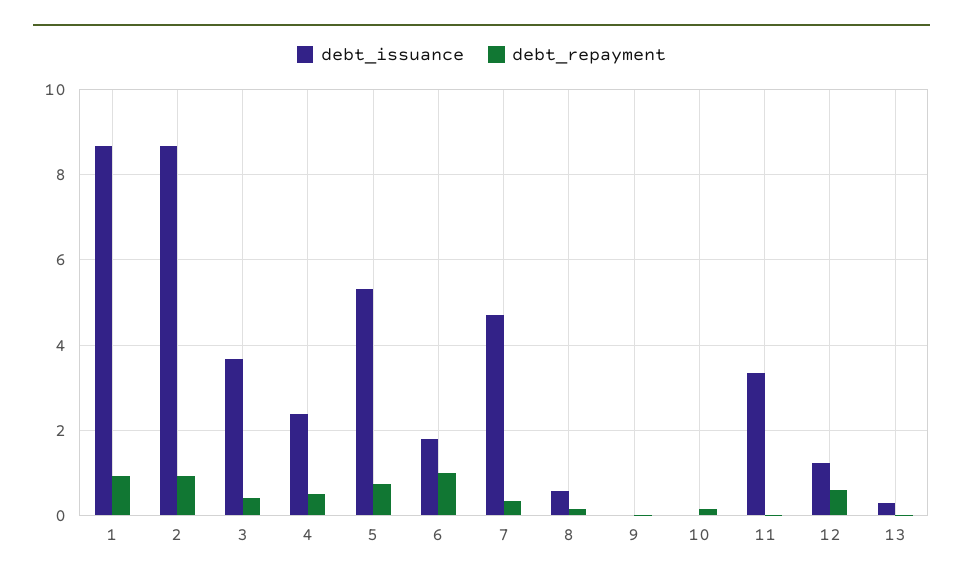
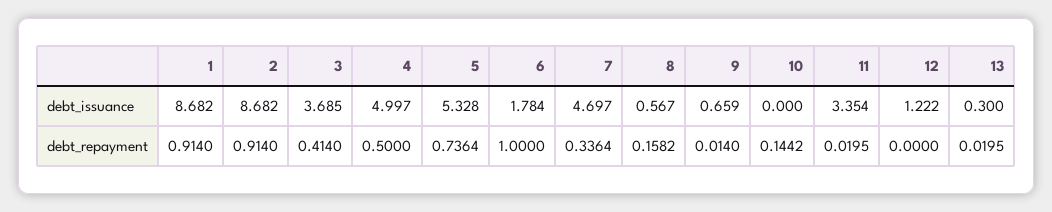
  {
    "debt_issuance": {
      "1": 8.682,
      "2": 8.682,
      "3": 3.685,
-     "4": 2.4,
+     "4": 4.997,
      "5": 5.328,
      "6": 1.784,
      "7": 4.697,
      "8": 0.567,
-     "9": 0,
+     "9": 0.659,
      "10": 0,
      "11": 3.354,
      "12": 1.222,
      "13": 0.3
    },
    "debt_repayment": {
      "1": 0.914,
      "2": 0.914,
      "3": 0.414,
      "4": 0.5,
      "5": 0.7364,
      "6": 1,
      "7": 0.3364,
      "8": 0.1582,
      "9": 0.014,
      "10": 0.1442,
      "11": 0.0195,
-     "12": 0.6,
+     "12": 0,
      "13": 0.0195
    }
  }

